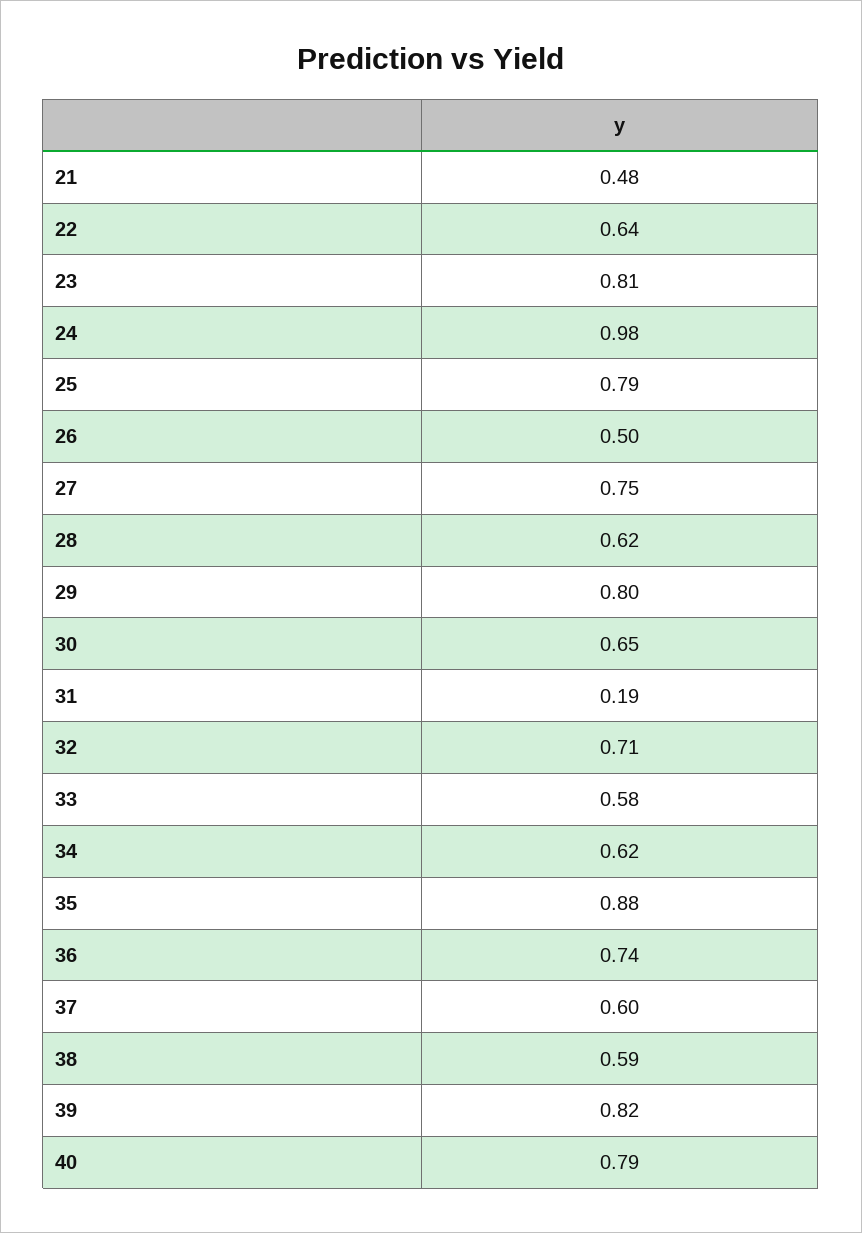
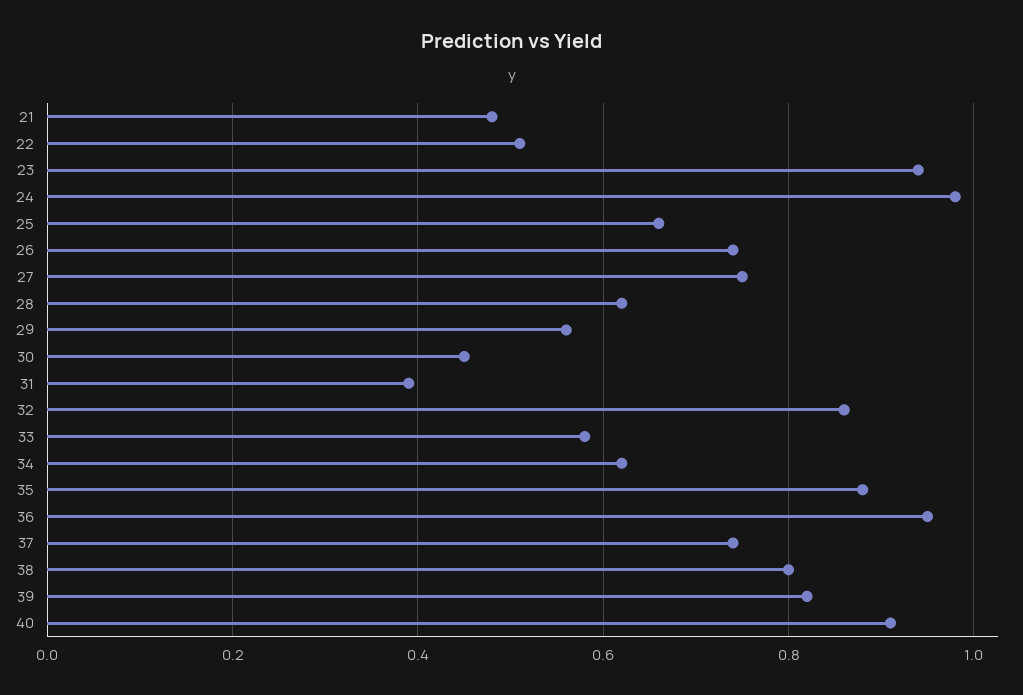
  {
    "21": 0.48,
-   "22": 0.64,
+   "22": 0.5,
-   "23": 0.81,
+   "23": 0.95,
    "24": 0.98,
-   "25": 0.79,
+   "25": 0.65,
-   "26": 0.5,
+   "26": 0.75,
    "27": 0.75,
    "28": 0.62,
-   "29": 0.8,
+   "29": 0.55,
-   "30": 0.65,
+   "30": 0.45,
-   "31": 0.19,
+   "31": 0.4,
-   "32": 0.71,
+   "32": 0.85,
    "33": 0.58,
    "34": 0.62,
    "35": 0.88,
-   "36": 0.74,
+   "36": 0.95,
-   "37": 0.6,
+   "37": 0.75,
-   "38": 0.59,
+   "38": 0.8,
    "39": 0.82,
-   "40": 0.79
+   "40": 0.9
  }

